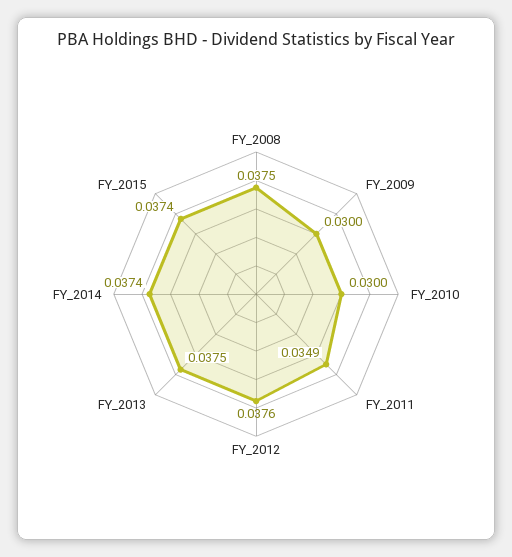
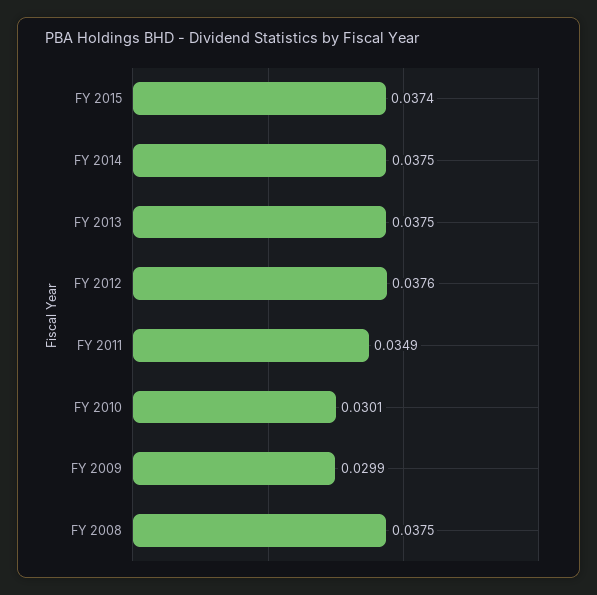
  {
    "FY_2008": 0.0375,
-   "FY_2009": 0.03,
+   "FY_2009": 0.0299,
-   "FY_2010": 0.03,
+   "FY_2010": 0.0301,
    "FY_2011": 0.0349,
    "FY_2012": 0.0376,
    "FY_2013": 0.0375,
-   "FY_2014": 0.0374,
+   "FY_2014": 0.0375,
    "FY_2015": 0.0374
  }

